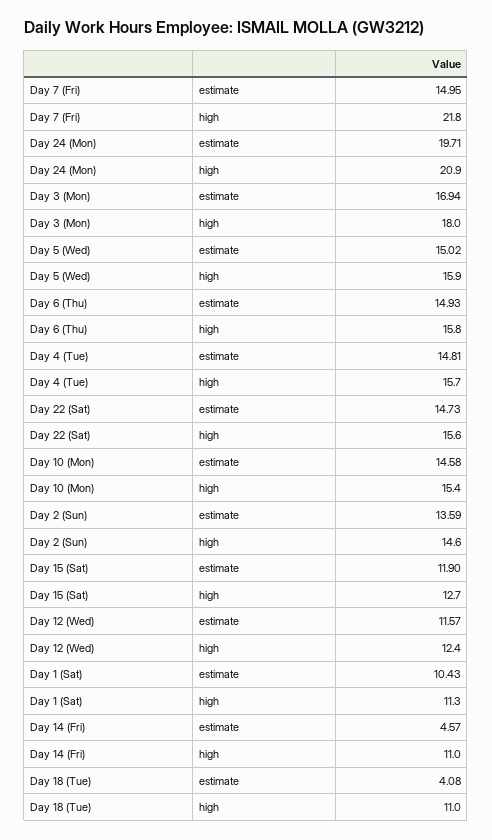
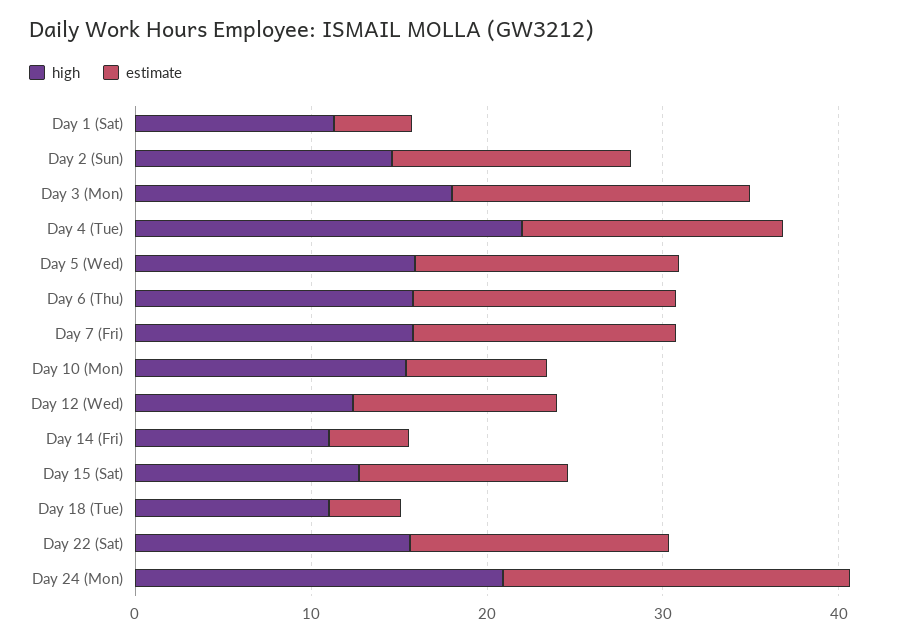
  {
    "estimate": {
      "Day 7 (Fri)": 14.95,
      "Day 24 (Mon)": 19.71,
      "Day 3 (Mon)": 16.94,
      "Day 5 (Wed)": 15.02,
      "Day 6 (Thu)": 14.93,
      "Day 4 (Tue)": 14.81,
      "Day 22 (Sat)": 14.73,
-     "Day 10 (Mon)": 14.58,
+     "Day 10 (Mon)": 8,
      "Day 2 (Sun)": 13.59,
      "Day 15 (Sat)": 11.9,
      "Day 12 (Wed)": 11.57,
-     "Day 1 (Sat)": 10.43,
+     "Day 1 (Sat)": 4,
      "Day 14 (Fri)": 4.57,
      "Day 18 (Tue)": 4.08
    },
    "high": {
-     "Day 7 (Fri)": 21.8,
+     "Day 7 (Fri)": 16,
      "Day 24 (Mon)": 20.9,
      "Day 3 (Mon)": 18,
      "Day 5 (Wed)": 15.9,
      "Day 6 (Thu)": 15.8,
-     "Day 4 (Tue)": 15.7,
+     "Day 4 (Tue)": 22,
      "Day 22 (Sat)": 15.6,
      "Day 10 (Mon)": 15.4,
      "Day 2 (Sun)": 14.6,
      "Day 15 (Sat)": 12.7,
      "Day 12 (Wed)": 12.4,
      "Day 1 (Sat)": 11.3,
      "Day 14 (Fri)": 11,
      "Day 18 (Tue)": 11
    }
  }

